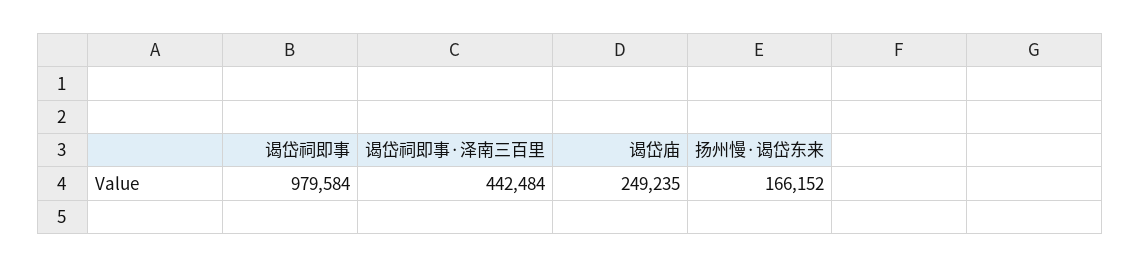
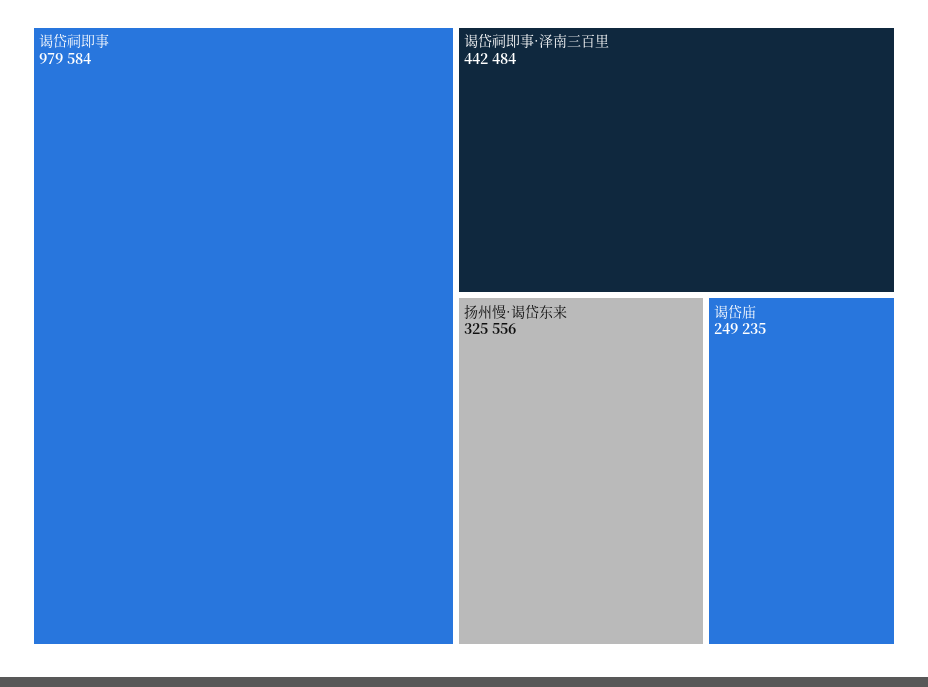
  {
    "谒岱祠即事": 979584,
    "谒岱祠即事·泽南三百里": 442484,
    "谒岱庙": 249235,
-   "扬州慢·谒岱东来": 166152
+   "扬州慢·谒岱东来": 325556
  }

